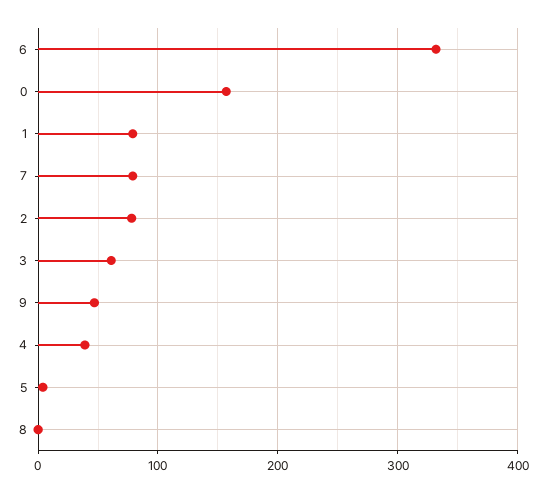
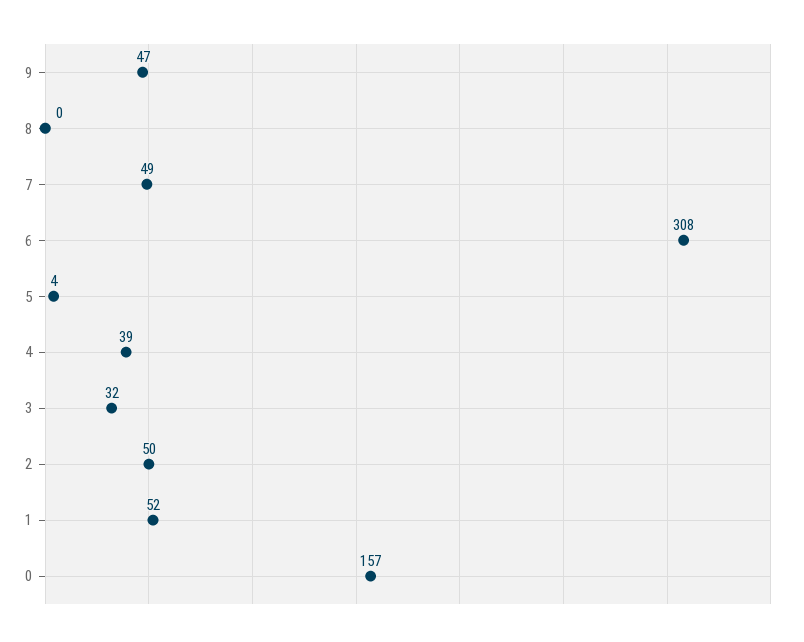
  {
-   "6": 330,
+   "6": 308,
    "0": 157,
-   "1": 80,
+   "1": 52,
-   "7": 80,
+   "7": 49,
-   "2": 80,
+   "2": 50,
-   "3": 60,
+   "3": 32,
    "9": 47,
    "4": 39,
    "5": 4,
    "8": 0
  }

